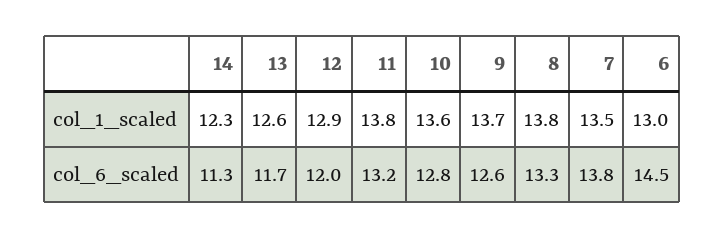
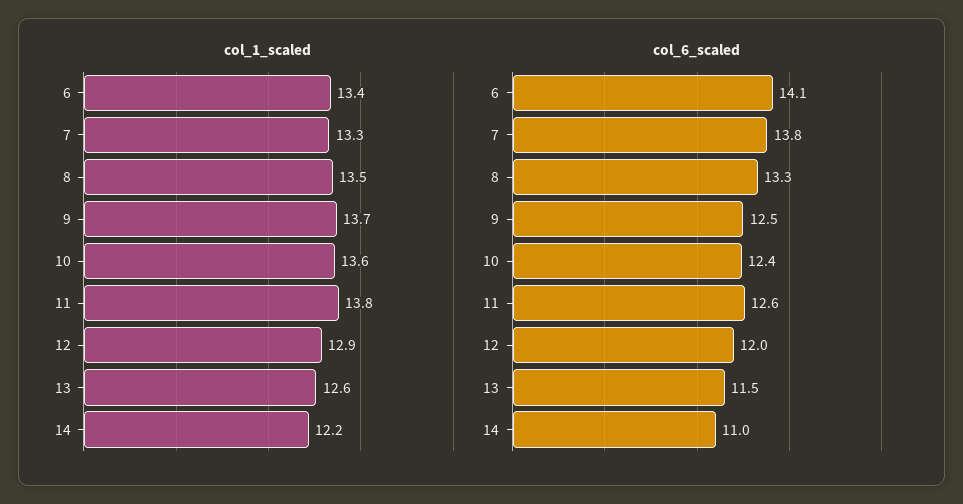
  {
    "col_1_scaled": {
-     "14": 12.3,
+     "14": 12.2,
      "13": 12.6,
      "12": 12.9,
      "11": 13.8,
      "10": 13.6,
      "9": 13.7,
-     "8": 13.8,
+     "8": 13.5,
-     "7": 13.5,
+     "7": 13.3,
-     "6": 13
+     "6": 13.4
    },
    "col_6_scaled": {
-     "14": 11.3,
+     "14": 11,
-     "13": 11.7,
+     "13": 11.5,
      "12": 12,
-     "11": 13.2,
+     "11": 12.6,
-     "10": 12.8,
+     "10": 12.4,
-     "9": 12.6,
+     "9": 12.5,
      "8": 13.3,
      "7": 13.8,
-     "6": 14.5
+     "6": 14.1
    }
  }

